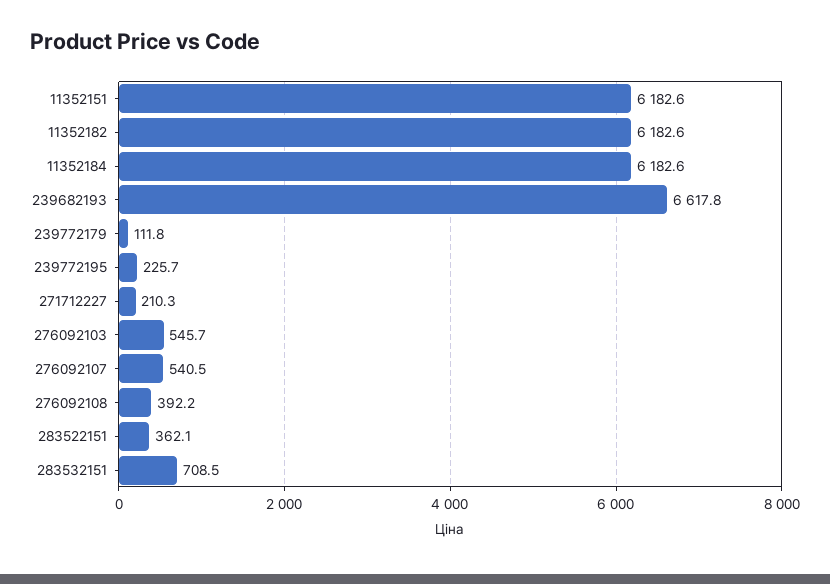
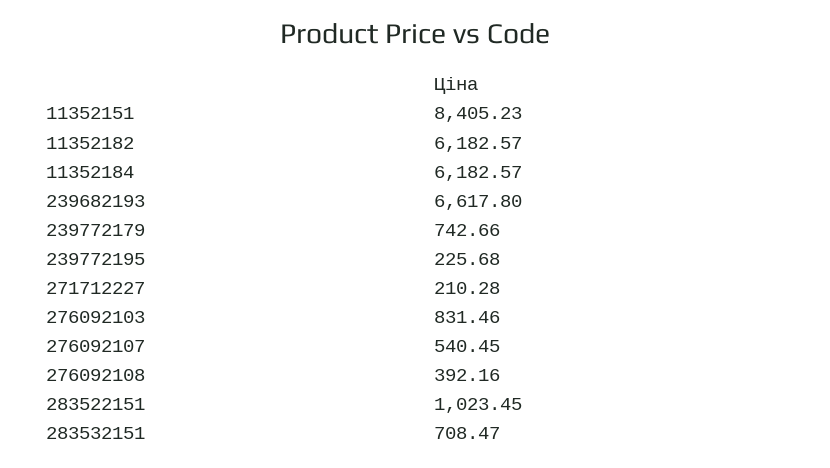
  {
-   "11352151": 6182.6,
+   "11352151": 8405.23,
    "11352182": 6182.57,
    "11352184": 6182.57,
    "239682193": 6617.8,
-   "239772179": 111.8,
+   "239772179": 742.66,
    "239772195": 225.68,
    "271712227": 210.28,
-   "276092103": 545.7,
+   "276092103": 831.46,
    "276092107": 540.45,
    "276092108": 392.16,
-   "283522151": 362.1,
+   "283522151": 1023.45,
    "283532151": 708.47
  }

